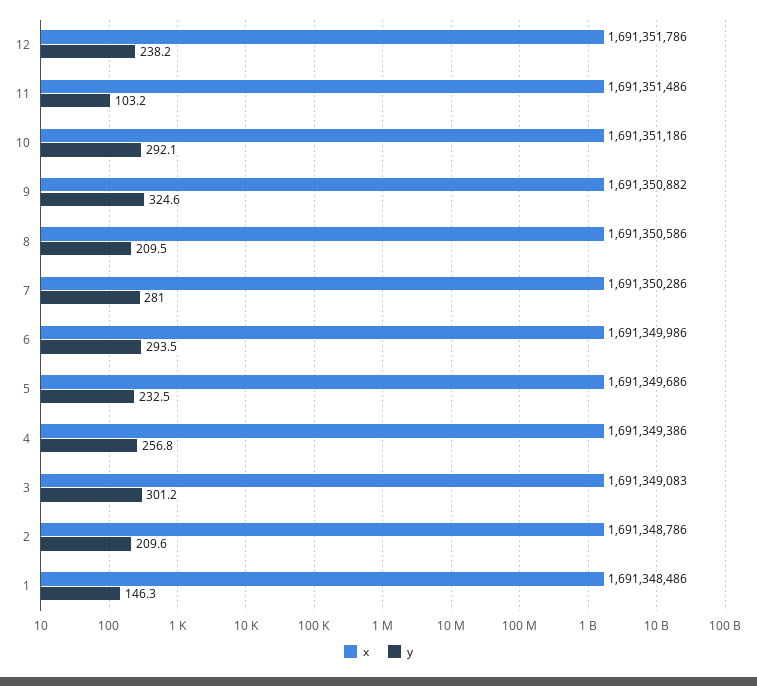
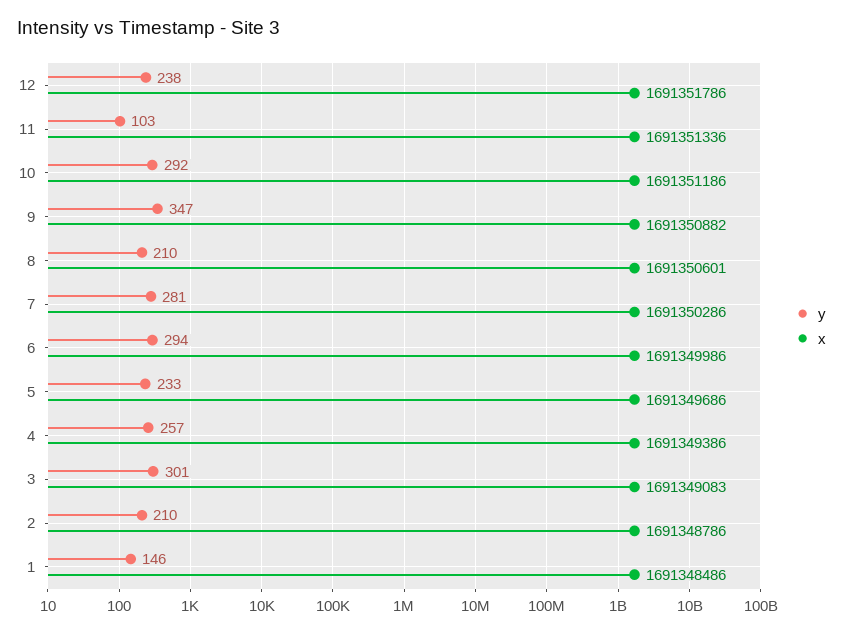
  {
    "x": {
      "12": 1691351786,
-     "11": 1691351486,
+     "11": 1691351336,
      "10": 1691351186,
      "9": 1691350882,
-     "8": 1691350586,
+     "8": 1691350601,
      "7": 1691350286,
      "6": 1691349986,
      "5": 1691349686,
      "4": 1691349386,
      "3": 1691349083,
      "2": 1691348786,
      "1": 1691348486
    },
    "y": {
      "12": 238.2,
      "11": 103.2,
      "10": 292.1,
-     "9": 324.6,
+     "9": 347,
      "8": 209.5,
      "7": 281,
      "6": 293.5,
      "5": 232.5,
      "4": 256.8,
      "3": 301.2,
      "2": 209.6,
      "1": 146.3
    }
  }

